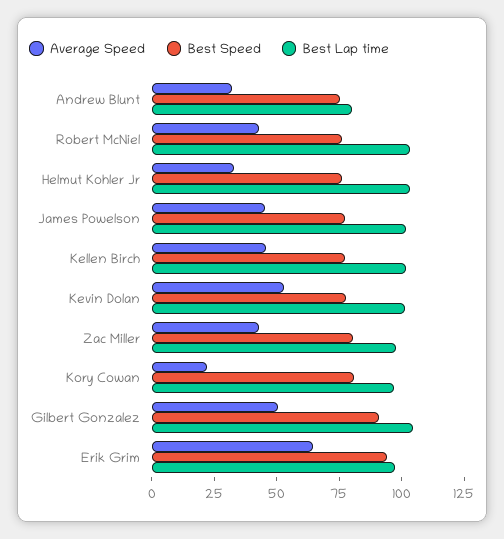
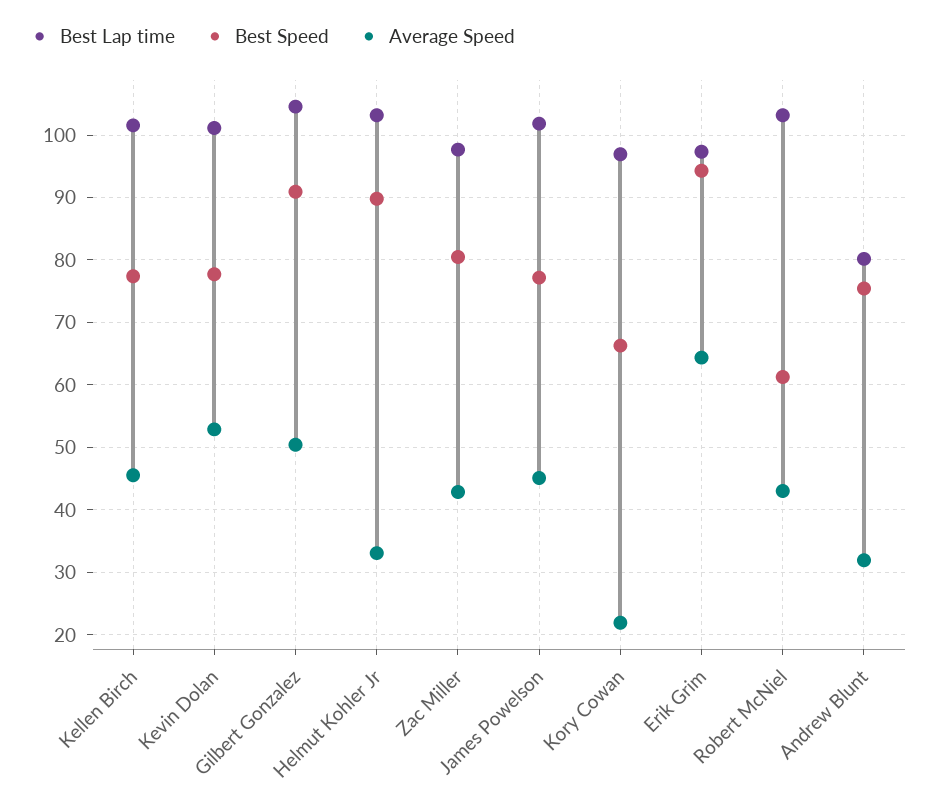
  {
    "Average Speed": {
      "Andrew Blunt": 32,
      "Robert McNiel": 43,
      "Helmut Kohler Jr": 33,
      "James Powelson": 45,
      "Kellen Birch": 46,
      "Kevin Dolan": 53,
      "Zac Miller": 43,
      "Kory Cowan": 22,
      "Gilbert Gonzalez": 50,
      "Erik Grim": 64
    },
    "Best Speed": {
      "Andrew Blunt": 75,
-     "Robert McNiel": 75,
+     "Robert McNiel": 61,
-     "Helmut Kohler Jr": 75,
+     "Helmut Kohler Jr": 90,
      "James Powelson": 77,
      "Kellen Birch": 77,
      "Kevin Dolan": 78,
      "Zac Miller": 80,
-     "Kory Cowan": 80,
+     "Kory Cowan": 66,
      "Gilbert Gonzalez": 91,
      "Erik Grim": 94
    },
    "Best Lap time": {
      "Andrew Blunt": 80,
      "Robert McNiel": 103,
      "Helmut Kohler Jr": 103,
      "James Powelson": 102,
      "Kellen Birch": 102,
      "Kevin Dolan": 101,
      "Zac Miller": 98,
      "Kory Cowan": 97,
      "Gilbert Gonzalez": 105,
      "Erik Grim": 97
    }
  }

